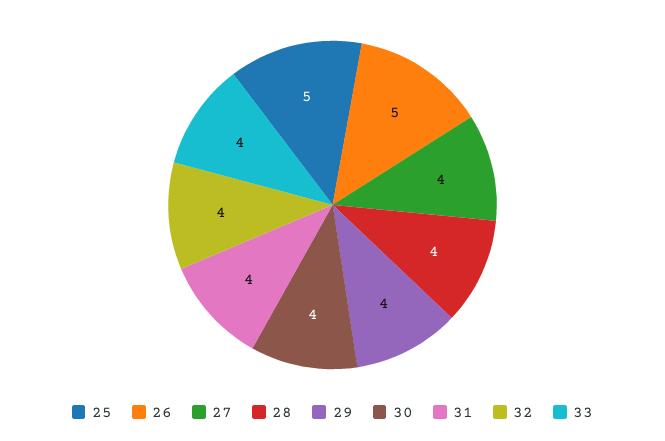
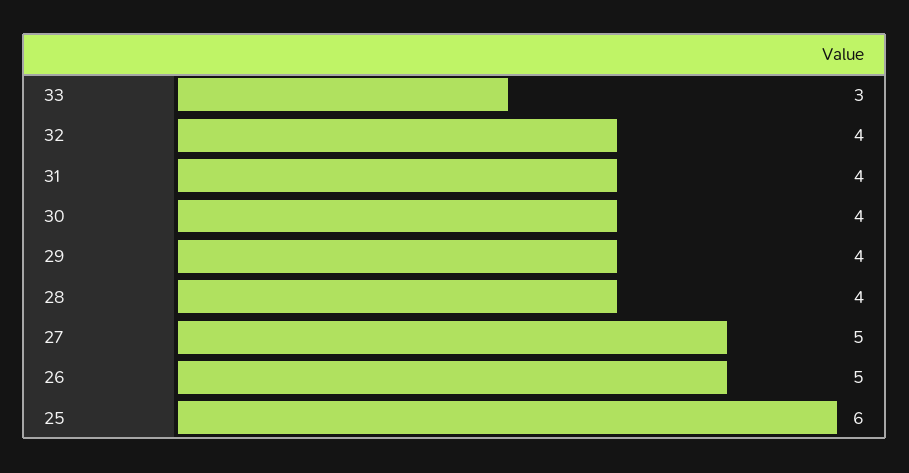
  {
-   "25": 5,
+   "25": 6,
    "26": 5,
-   "27": 4,
+   "27": 5,
    "28": 4,
    "29": 4,
    "30": 4,
    "31": 4,
    "32": 4,
-   "33": 4
+   "33": 3
  }

